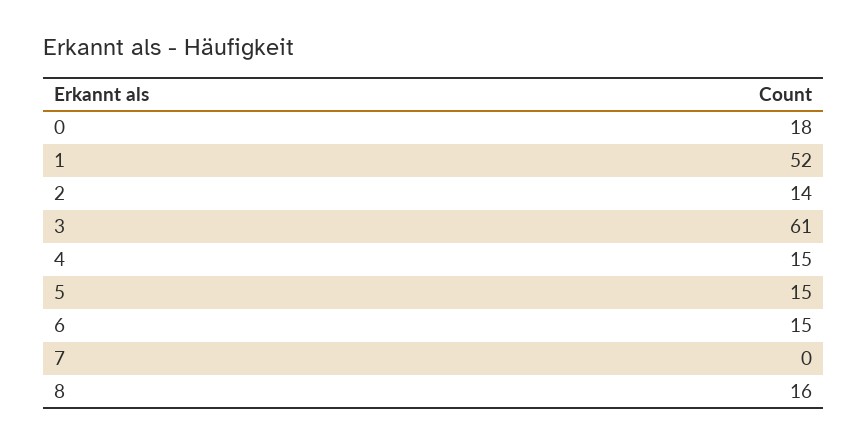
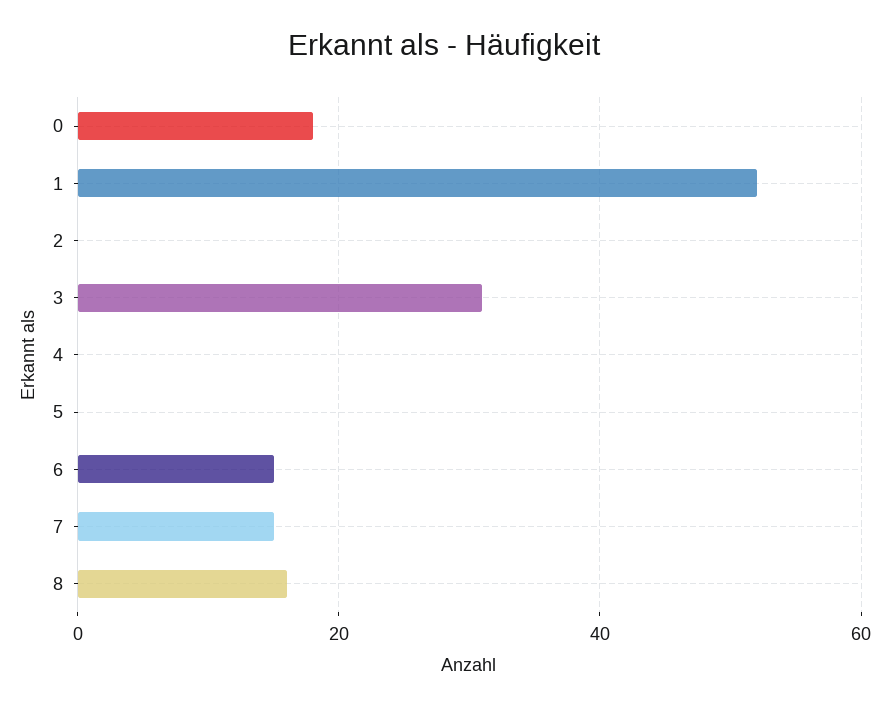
  {
    "0": 18,
    "1": 52,
-   "2": 14,
+   "2": 0,
-   "3": 61,
+   "3": 30,
-   "4": 15,
+   "4": 0,
-   "5": 15,
+   "5": 0,
    "6": 15,
-   "7": 0,
+   "7": 15,
    "8": 16
  }

